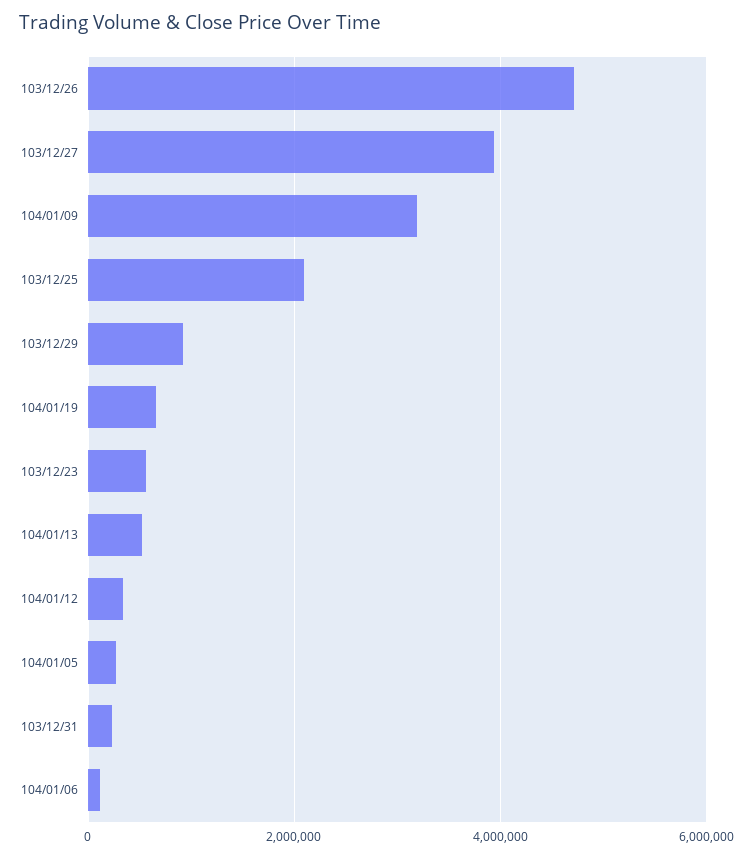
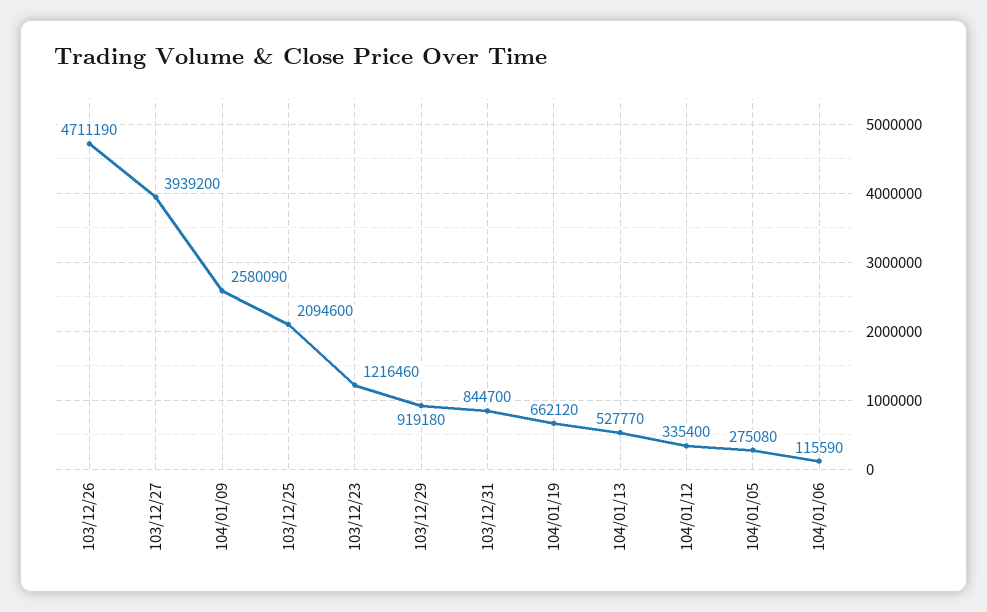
  {
    "103/12/26": 4711190,
    "103/12/27": 3939200,
-   "104/01/09": 3200000,
+   "104/01/09": 2580090,
    "103/12/25": 2094600,
    "103/12/29": 919180,
    "104/01/19": 662120,
-   "103/12/23": 600000,
+   "103/12/23": 1216460,
    "104/01/13": 527770,
    "104/01/12": 335400,
    "104/01/05": 275080,
-   "103/12/31": 200000,
+   "103/12/31": 844700,
    "104/01/06": 115590
  }

